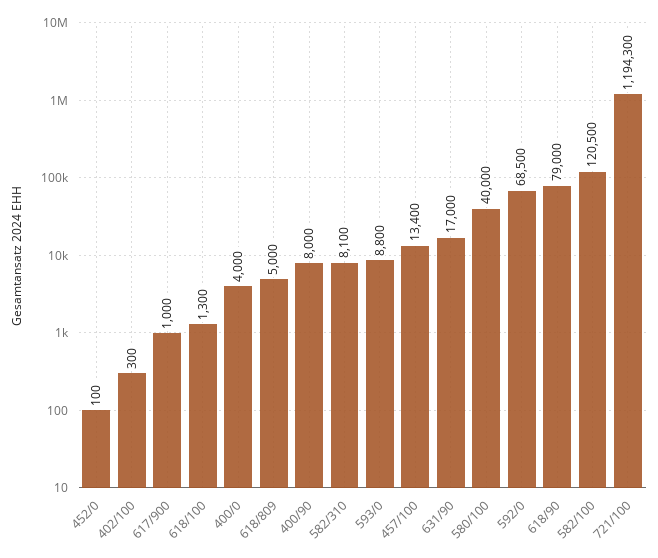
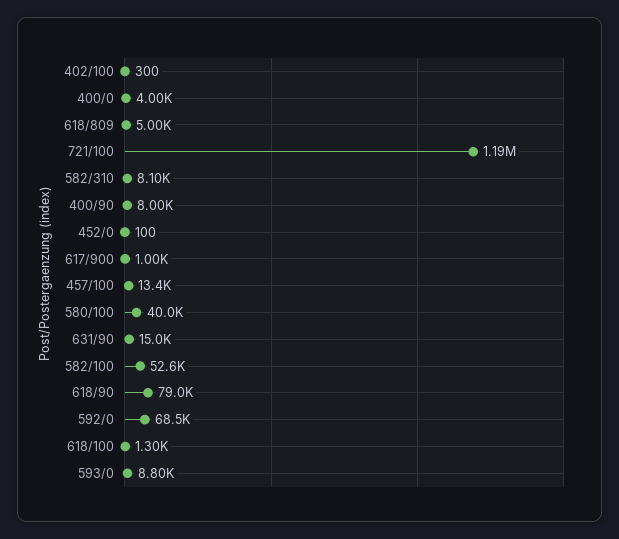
  {
    "452/0": 100,
    "402/100": 300,
    "617/900": 1000,
    "618/100": 1300,
    "400/0": 4000,
    "618/809": 5000,
    "400/90": 8000,
    "582/310": 8100,
    "593/0": 8800,
    "457/100": 13400,
-   "631/90": 17000,
+   "631/90": 15000,
    "580/100": 40000,
    "592/0": 68500,
    "618/90": 79000,
-   "582/100": 120500,
+   "582/100": 52600,
    "721/100": 1194300
  }

